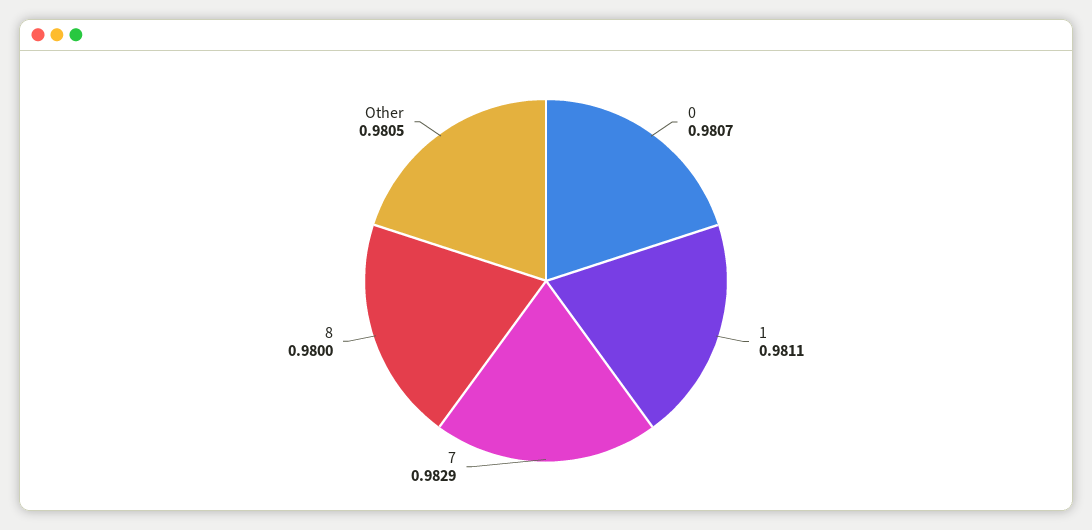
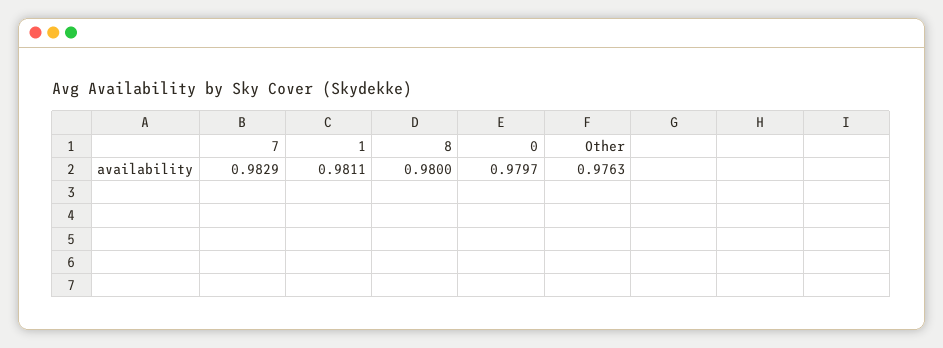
  {
-   "0": 0.9807,
+   "0": 0.9797,
    "1": 0.9811,
    "7": 0.9829,
    "8": 0.98,
-   "Other": 0.9805
+   "Other": 0.9763
  }

